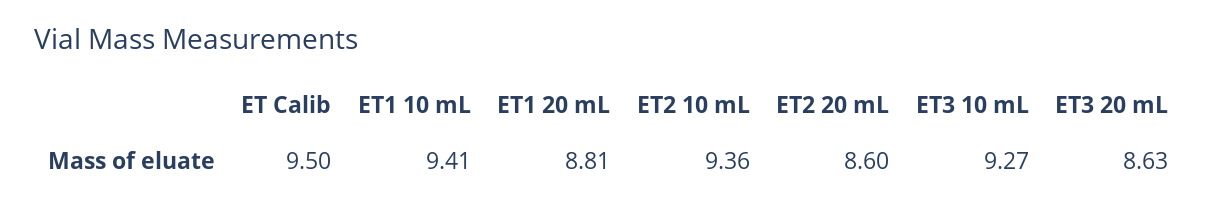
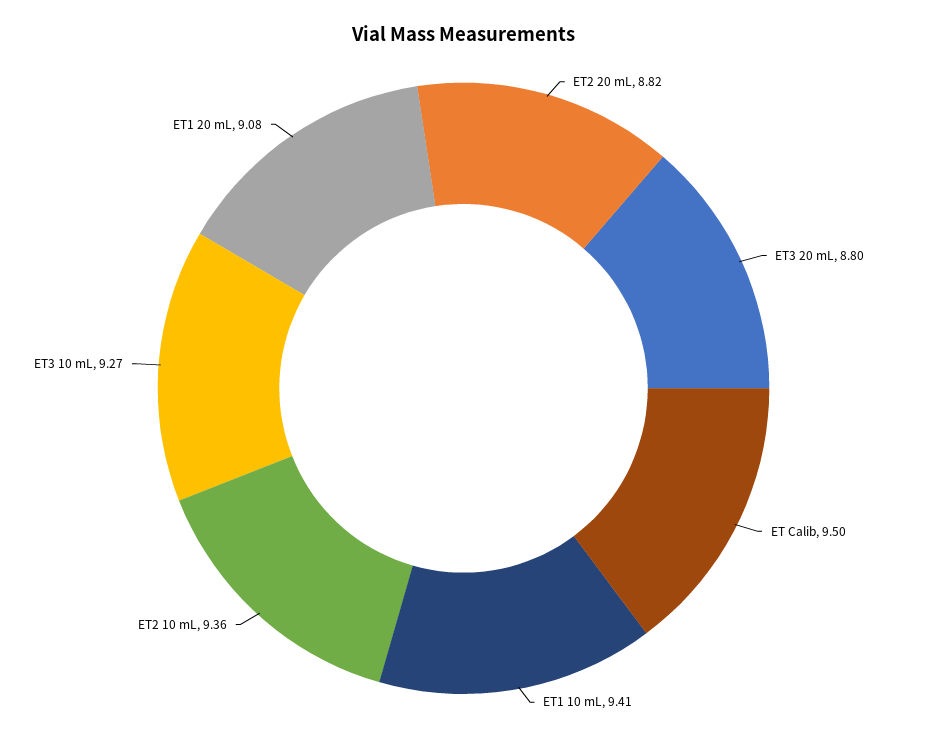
  {
    "ET Calib": 9.5,
    "ET1 10 mL": 9.41,
-   "ET1 20 mL": 8.81,
+   "ET1 20 mL": 9.08,
    "ET2 10 mL": 9.36,
-   "ET2 20 mL": 8.6,
+   "ET2 20 mL": 8.82,
    "ET3 10 mL": 9.27,
-   "ET3 20 mL": 8.63
+   "ET3 20 mL": 8.8
  }

